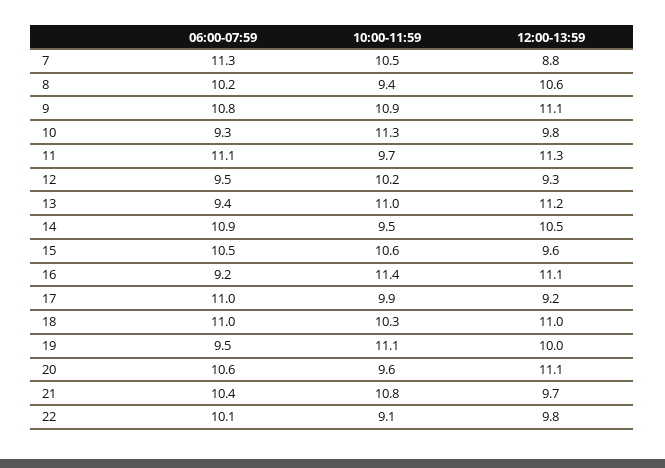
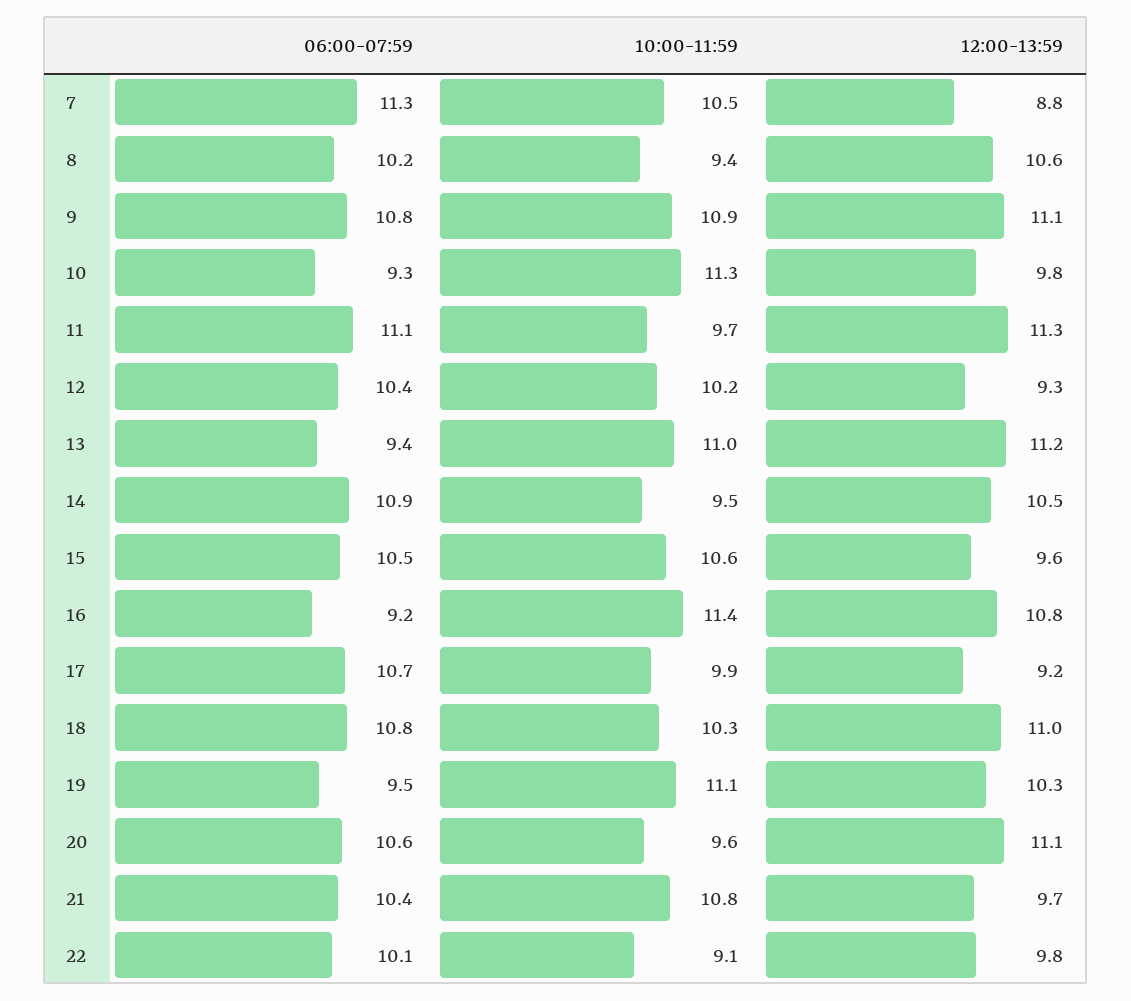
  {
    "06:00-07:59": {
      "7": 11.3,
      "8": 10.2,
      "9": 10.8,
      "10": 9.3,
      "11": 11.1,
-     "12": 9.5,
+     "12": 10.4,
      "13": 9.4,
      "14": 10.9,
      "15": 10.5,
      "16": 9.2,
-     "17": 11,
+     "17": 10.7,
-     "18": 11,
+     "18": 10.8,
      "19": 9.5,
      "20": 10.6,
      "21": 10.4,
      "22": 10.1
    },
    "10:00-11:59": {
      "7": 10.5,
      "8": 9.4,
      "9": 10.9,
      "10": 11.3,
      "11": 9.7,
      "12": 10.2,
      "13": 11,
      "14": 9.5,
      "15": 10.6,
      "16": 11.4,
      "17": 9.9,
      "18": 10.3,
      "19": 11.1,
      "20": 9.6,
      "21": 10.8,
      "22": 9.1
    },
    "12:00-13:59": {
      "7": 8.8,
      "8": 10.6,
      "9": 11.1,
      "10": 9.8,
      "11": 11.3,
      "12": 9.3,
      "13": 11.2,
      "14": 10.5,
      "15": 9.6,
-     "16": 11.1,
+     "16": 10.8,
      "17": 9.2,
      "18": 11,
-     "19": 10,
+     "19": 10.3,
      "20": 11.1,
      "21": 9.7,
      "22": 9.8
    }
  }

